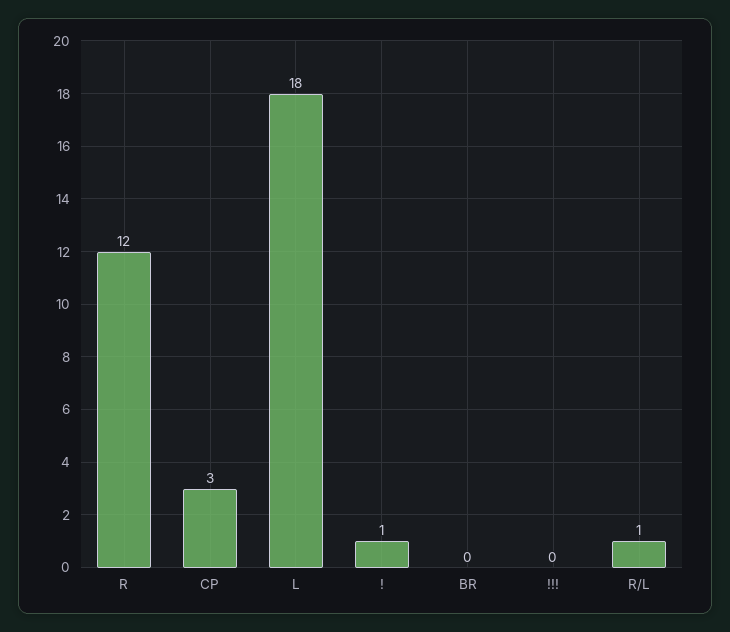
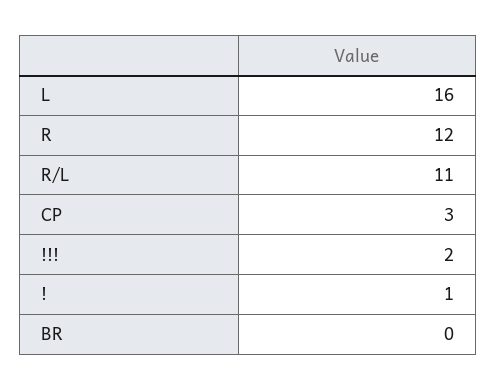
  {
    "R": 12,
    "CP": 3,
-   "L": 18,
+   "L": 16,
    "!": 1,
    "BR": 0,
-   "!!!": 0,
+   "!!!": 2,
-   "R/L": 1
+   "R/L": 11
  }

